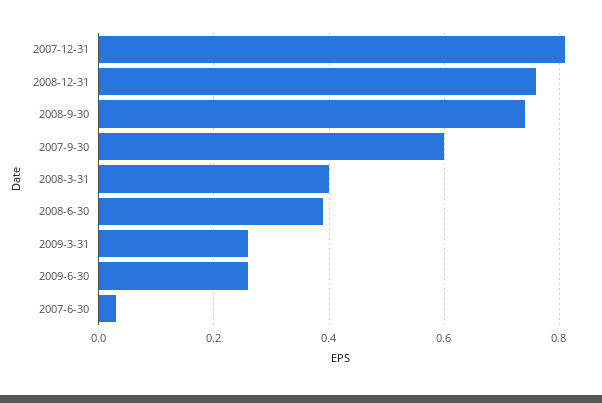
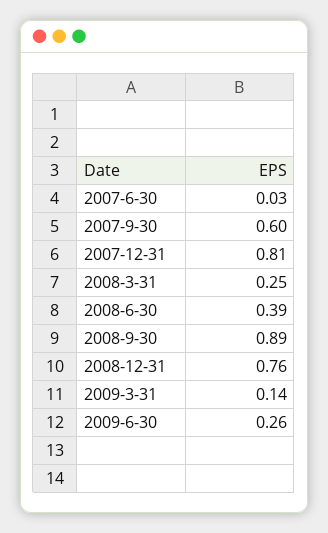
  {
    "2007-12-31": 0.81,
    "2008-12-31": 0.76,
-   "2008-9-30": 0.75,
+   "2008-9-30": 0.89,
    "2007-9-30": 0.6,
-   "2008-3-31": 0.4,
+   "2008-3-31": 0.25,
    "2008-6-30": 0.39,
-   "2009-3-31": 0.25,
+   "2009-3-31": 0.14,
    "2009-6-30": 0.26,
    "2007-6-30": 0.03
  }

